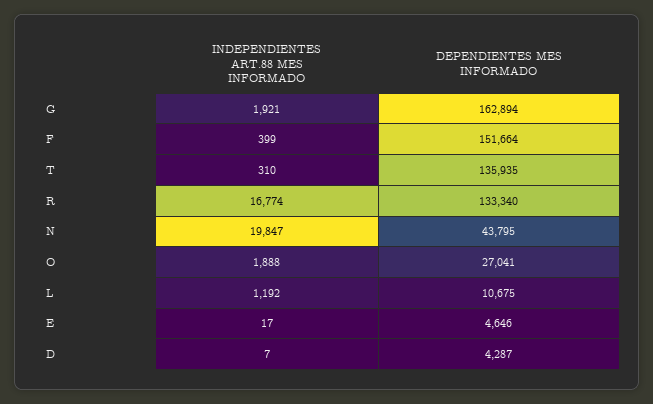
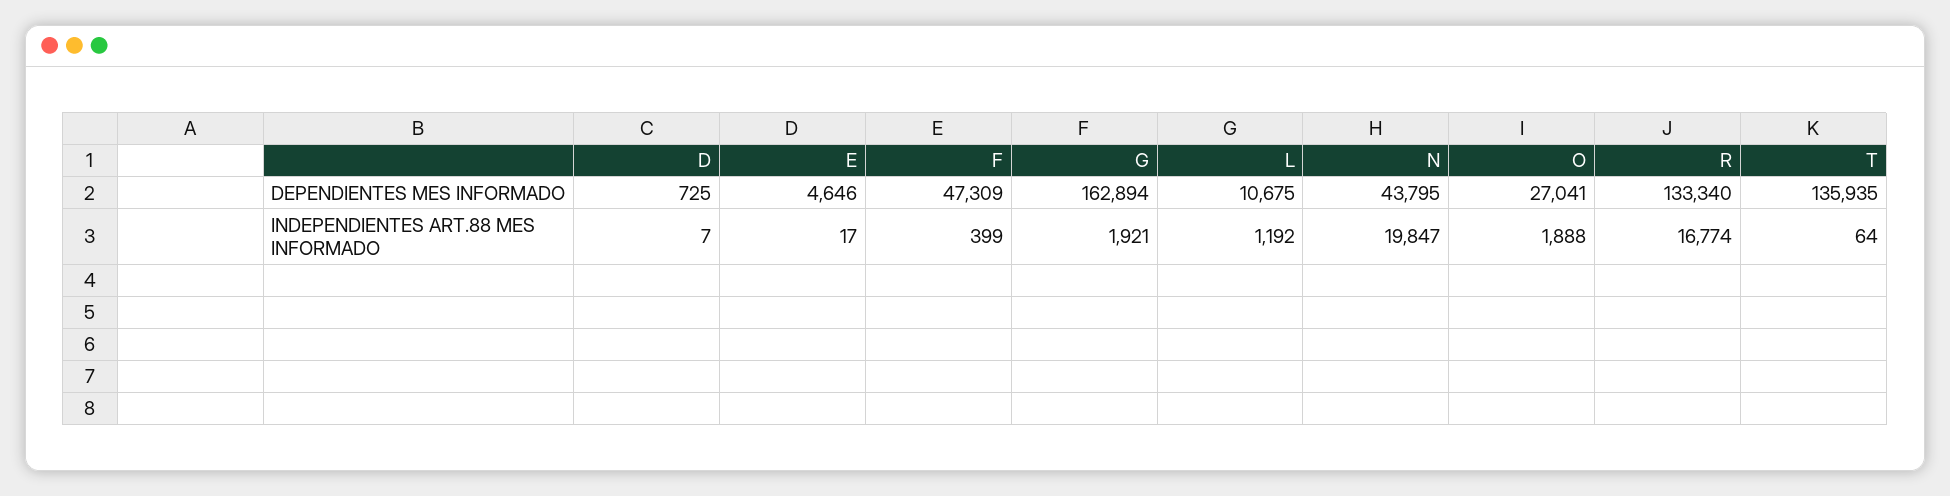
  {
    "INDEPENDIENTES ART.88 MES INFORMADO": {
      "G": 1921,
      "F": 399,
-     "T": 310,
+     "T": 64,
      "R": 16774,
      "N": 19847,
      "O": 1888,
      "L": 1192,
      "E": 17,
      "D": 7
    },
    "DEPENDIENTES MES INFORMADO": {
      "G": 162894,
-     "F": 151664,
+     "F": 47309,
      "T": 135935,
      "R": 133340,
      "N": 43795,
      "O": 27041,
      "L": 10675,
      "E": 4646,
-     "D": 4287
+     "D": 725
    }
  }

